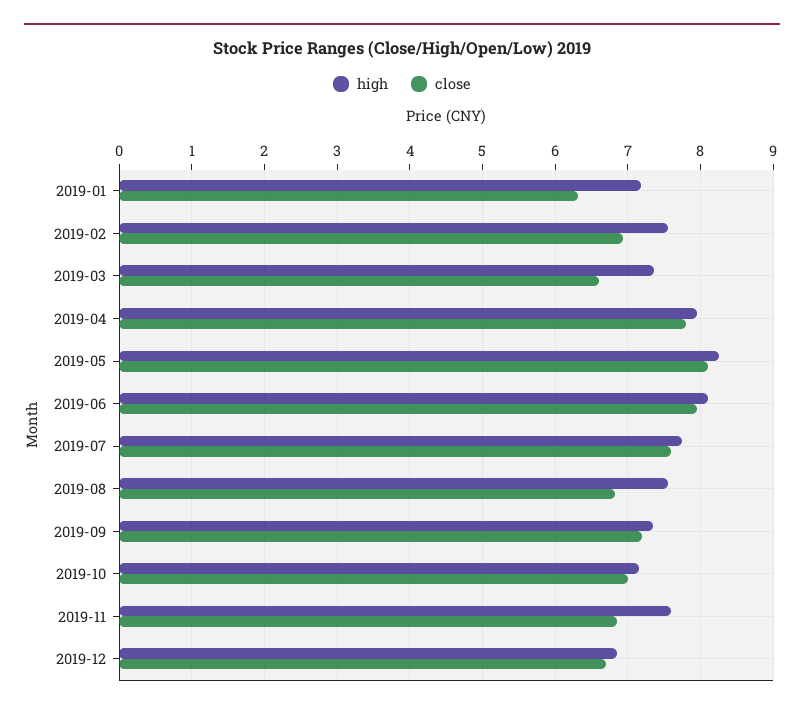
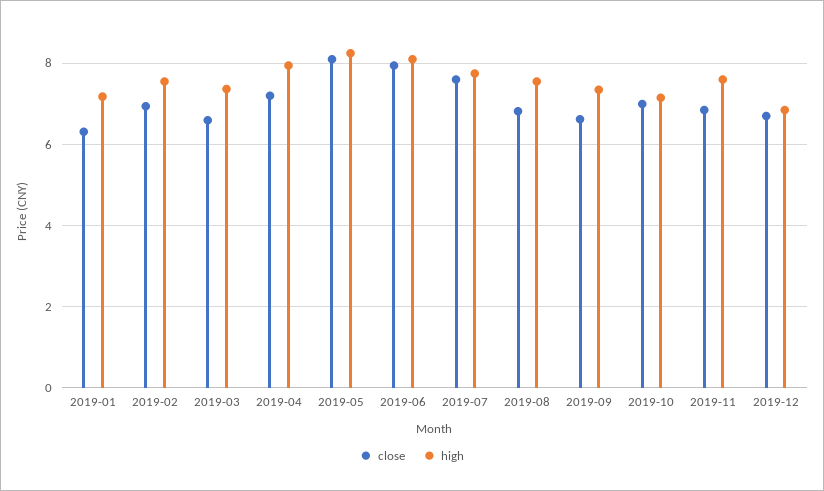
  {
    "high": {
      "2019-01": 7.2,
      "2019-02": 7.6,
      "2019-03": 7.4,
      "2019-04": 8,
      "2019-05": 8.3,
      "2019-06": 8.1,
      "2019-07": 7.8,
      "2019-08": 7.6,
      "2019-09": 7.4,
      "2019-10": 7.2,
      "2019-11": 7.6,
      "2019-12": 6.9
    },
    "close": {
      "2019-01": 6.3,
      "2019-02": 6.9,
      "2019-03": 6.6,
-     "2019-04": 7.8,
+     "2019-04": 7.2,
      "2019-05": 8.1,
      "2019-06": 8,
      "2019-07": 7.6,
      "2019-08": 6.8,
-     "2019-09": 7.2,
+     "2019-09": 6.6,
      "2019-10": 7,
      "2019-11": 6.9,
      "2019-12": 6.7
    }
  }

